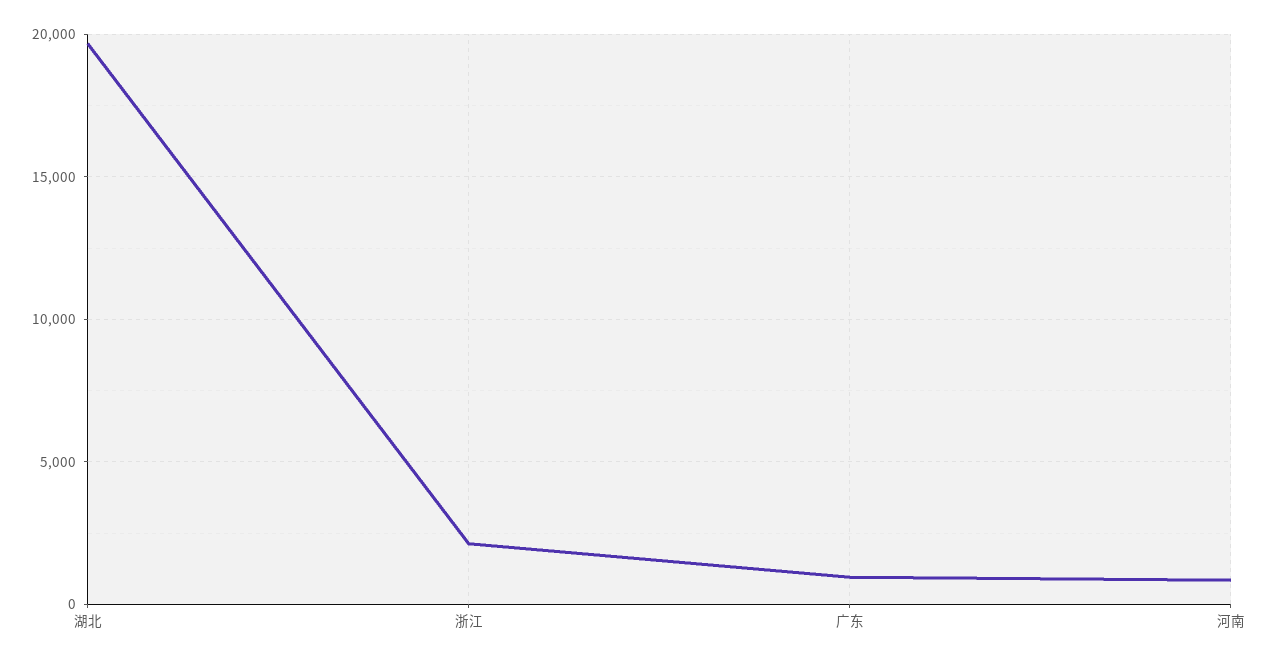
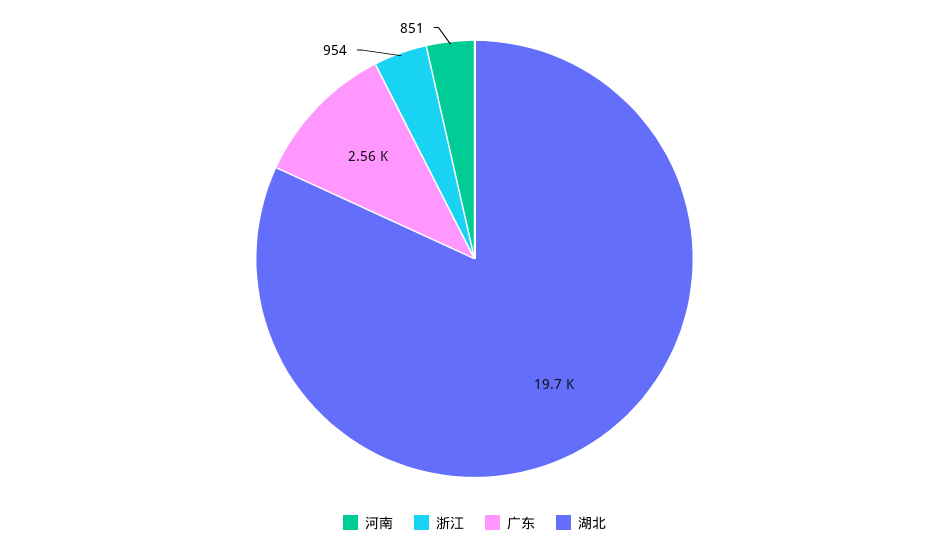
  {
    "湖北": 19700,
-   "浙江": 2000,
+   "浙江": 954,
-   "广东": 1000,
+   "广东": 2560,
    "河南": 851
  }

